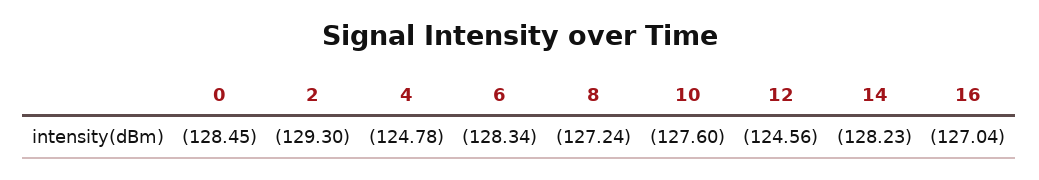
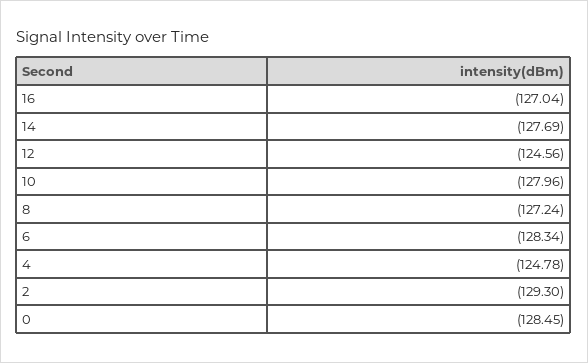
  {
    "0": -128.45,
    "2": -129.3,
    "4": -124.78,
    "6": -128.34,
    "8": -127.24,
-   "10": -127.6,
+   "10": -127.96,
    "12": -124.56,
-   "14": -128.23,
+   "14": -127.69,
    "16": -127.04
  }

